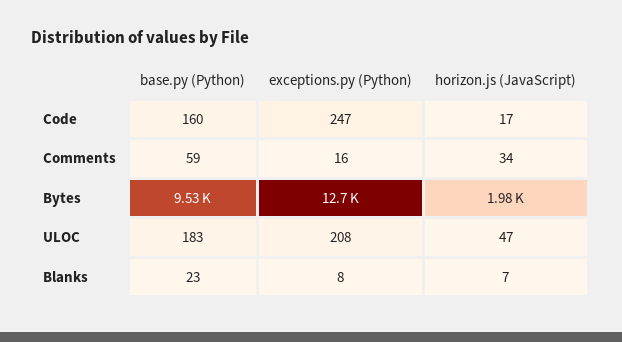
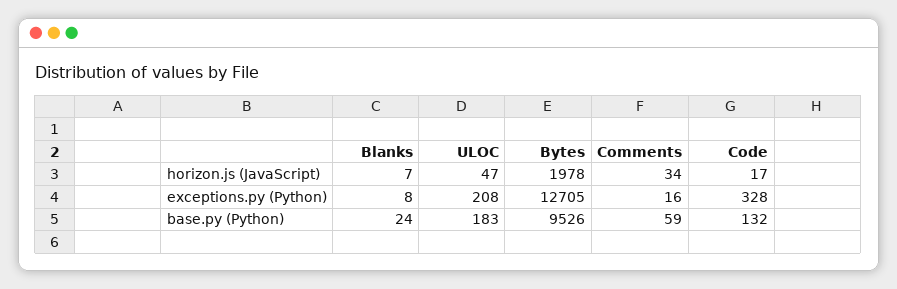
  {
    "base.py (Python)": {
-     "Code": 160,
+     "Code": 132,
      "Comments": 59,
      "Bytes": 9526,
      "ULOC": 183,
-     "Blanks": 23
+     "Blanks": 24
    },
    "exceptions.py (Python)": {
-     "Code": 247,
+     "Code": 328,
      "Comments": 16,
      "Bytes": 12705,
      "ULOC": 208,
      "Blanks": 8
    },
    "horizon.js (JavaScript)": {
      "Code": 17,
      "Comments": 34,
      "Bytes": 1978,
      "ULOC": 47,
      "Blanks": 7
    }
  }

